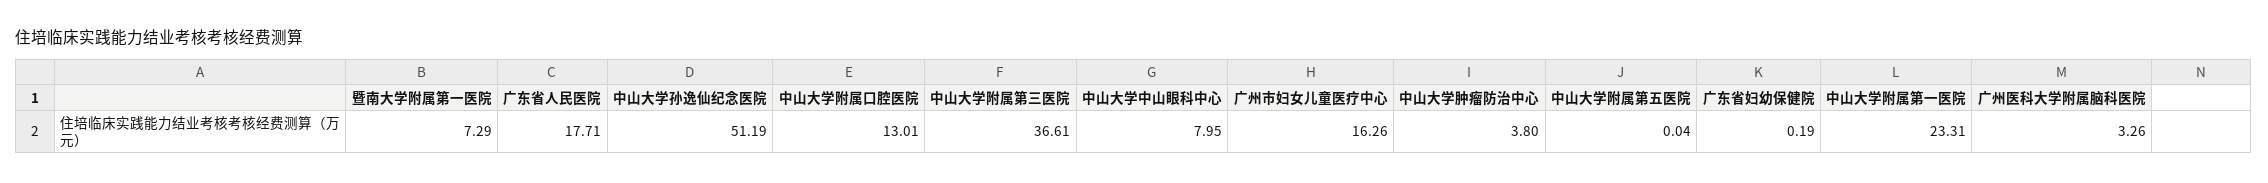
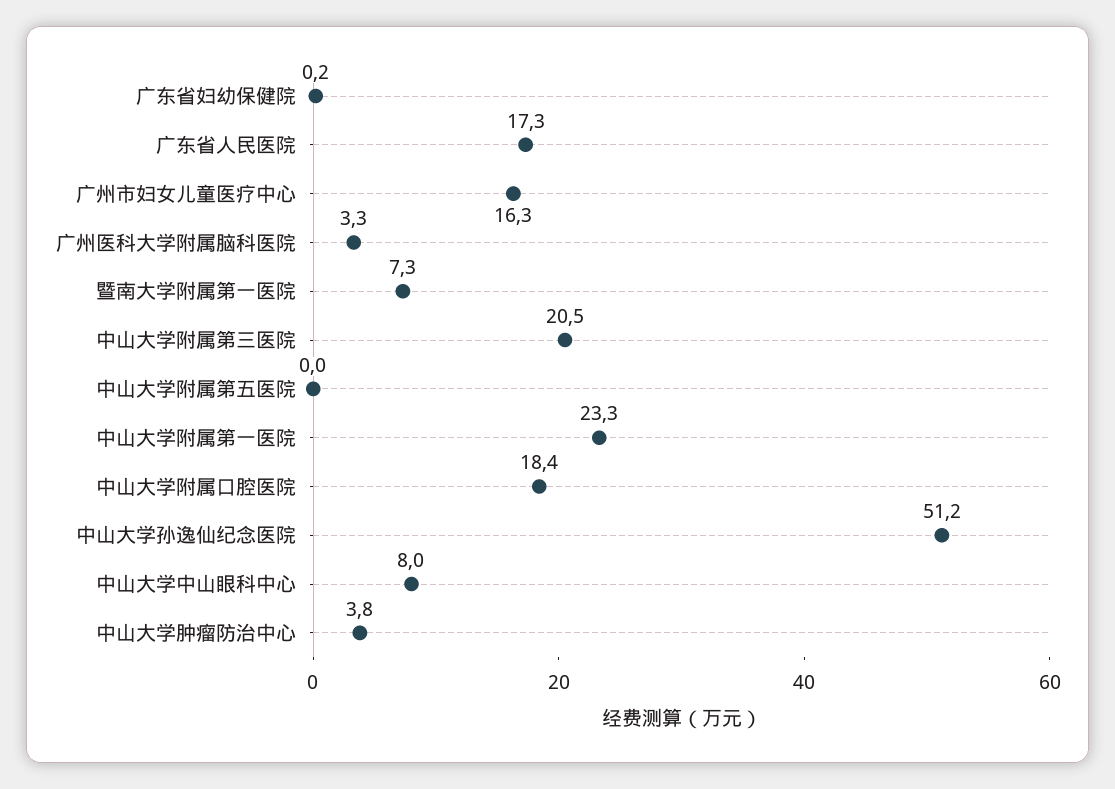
  {
    "暨南大学附属第一医院": 7.29,
-   "广东省人民医院": 17.71,
+   "广东省人民医院": 17.3,
    "中山大学孙逸仙纪念医院": 51.19,
-   "中山大学附属口腔医院": 13.01,
+   "中山大学附属口腔医院": 18.4,
-   "中山大学附属第三医院": 36.61,
+   "中山大学附属第三医院": 20.5,
    "中山大学中山眼科中心": 7.95,
    "广州市妇女儿童医疗中心": 16.26,
    "中山大学肿瘤防治中心": 3.8,
    "中山大学附属第五医院": 0.04,
    "广东省妇幼保健院": 0.19,
    "中山大学附属第一医院": 23.31,
    "广州医科大学附属脑科医院": 3.26
  }

